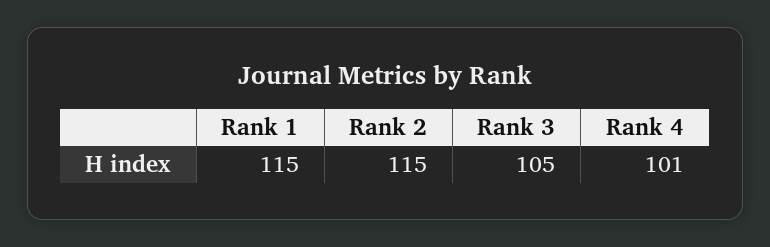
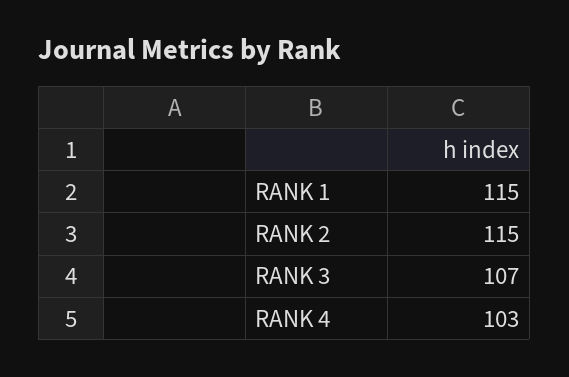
  {
    "Rank 1": 115,
    "Rank 2": 115,
-   "Rank 3": 105,
+   "Rank 3": 107,
-   "Rank 4": 101
+   "Rank 4": 103
  }

